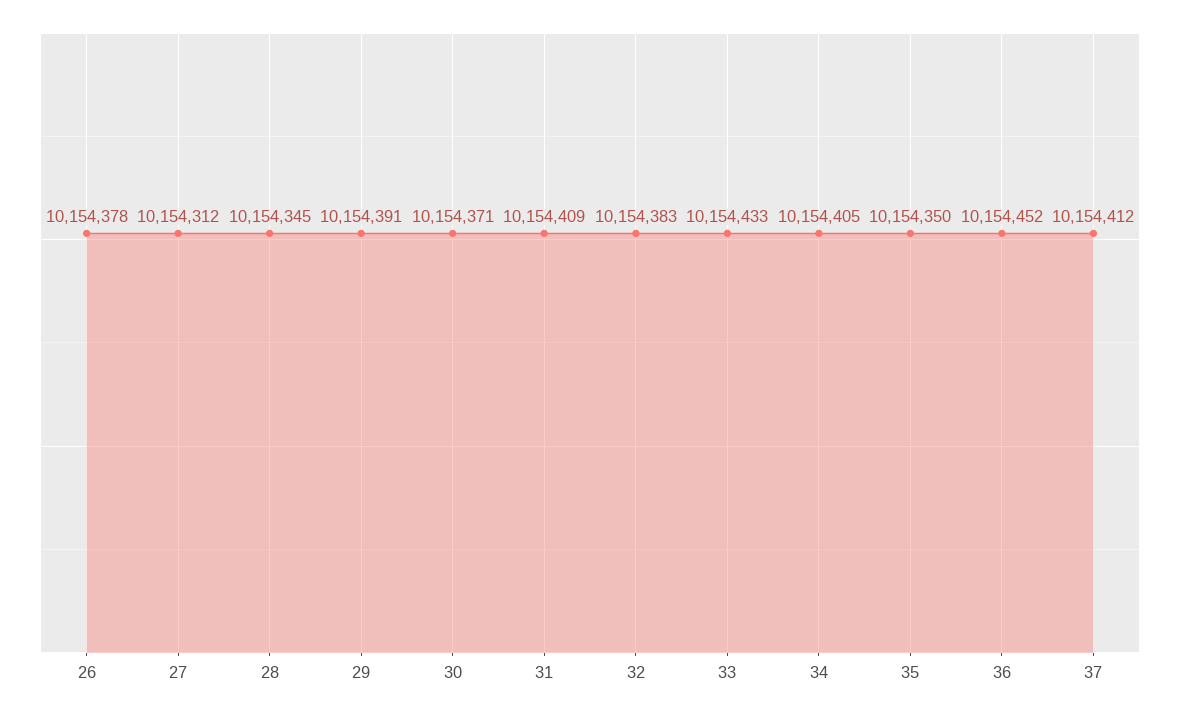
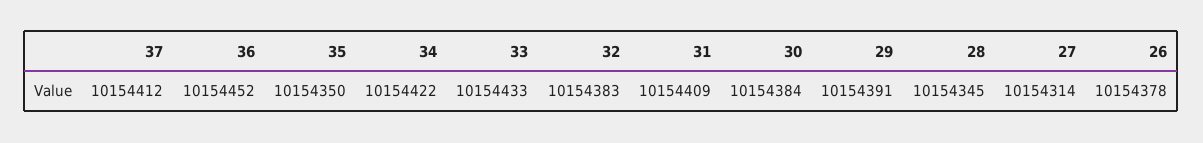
  {
    "26": 10154378,
-   "27": 10154312,
+   "27": 10154314,
    "28": 10154345,
    "29": 10154391,
-   "30": 10154371,
+   "30": 10154384,
    "31": 10154409,
    "32": 10154383,
    "33": 10154433,
-   "34": 10154405,
+   "34": 10154422,
    "35": 10154350,
    "36": 10154452,
    "37": 10154412
  }

